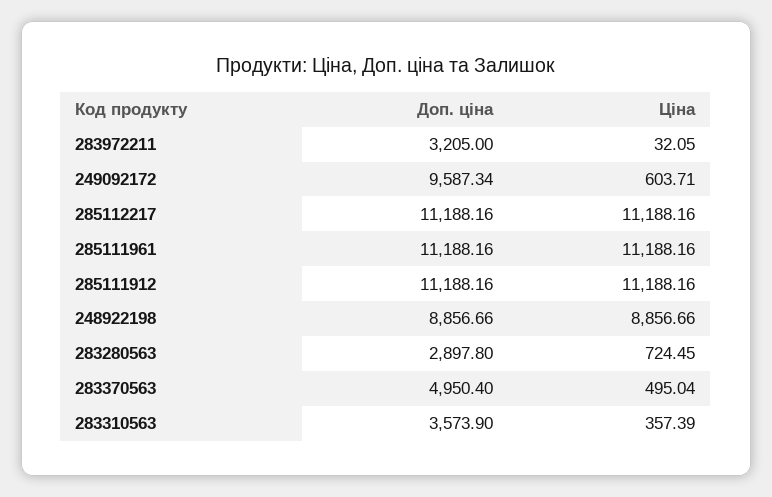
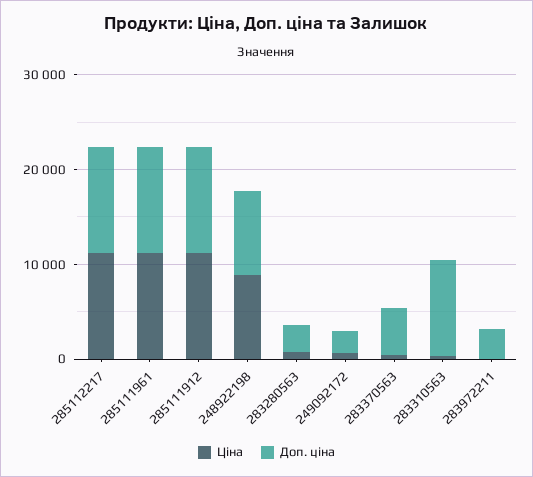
  {
    "Доп. ціна": {
      "283972211": 3205,
-     "249092172": 9587.34,
+     "249092172": 2000,
      "285112217": 11188.16,
      "285111961": 11188.16,
      "285111912": 11188.16,
      "248922198": 8856.66,
      "283280563": 2897.8,
      "283370563": 4950.4,
-     "283310563": 3573.9
+     "283310563": 10000
    },
    "Ціна": {
      "283972211": 32.05,
      "249092172": 603.71,
      "285112217": 11188.16,
      "285111961": 11188.16,
      "285111912": 11188.16,
      "248922198": 8856.66,
      "283280563": 724.45,
      "283370563": 495.04,
      "283310563": 357.39
    }
  }

